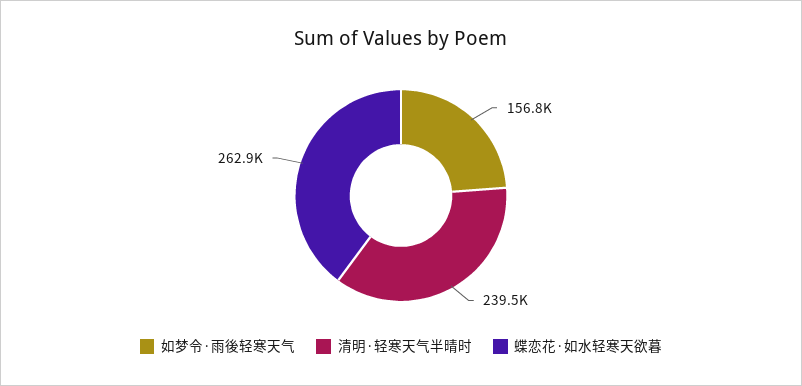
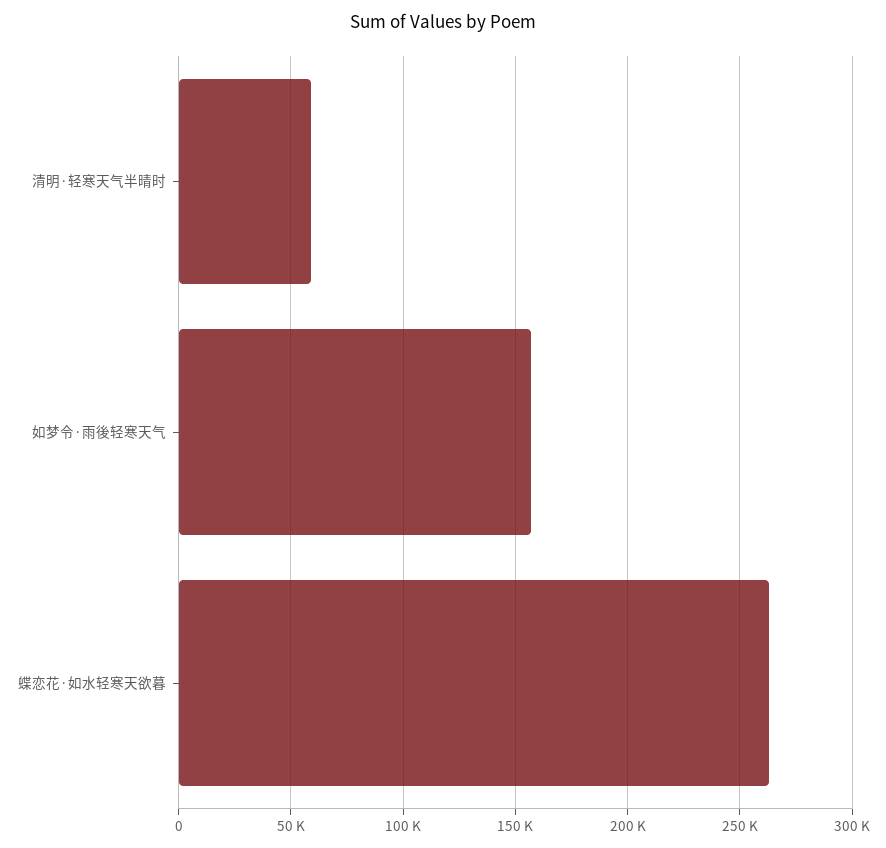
  {
    "如梦令·雨後轻寒天气": 156800,
-   "清明·轻寒天气半晴时": 239500,
+   "清明·轻寒天气半晴时": 60000,
    "蝶恋花·如水轻寒天欲暮": 262900
  }

